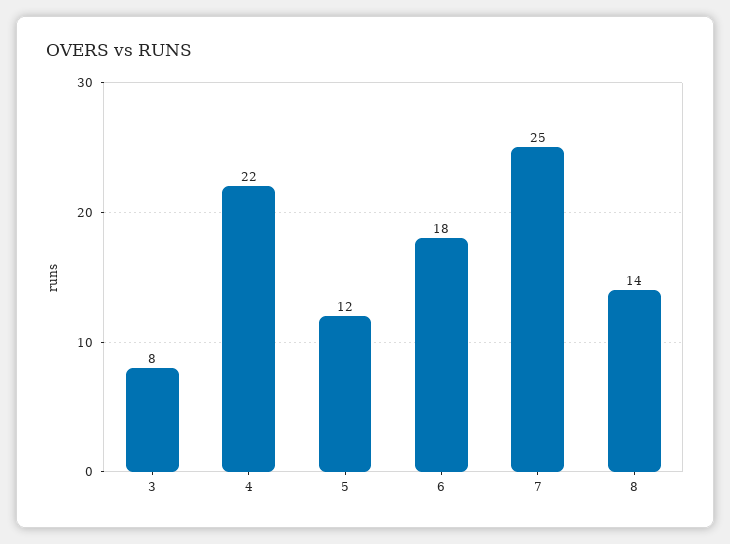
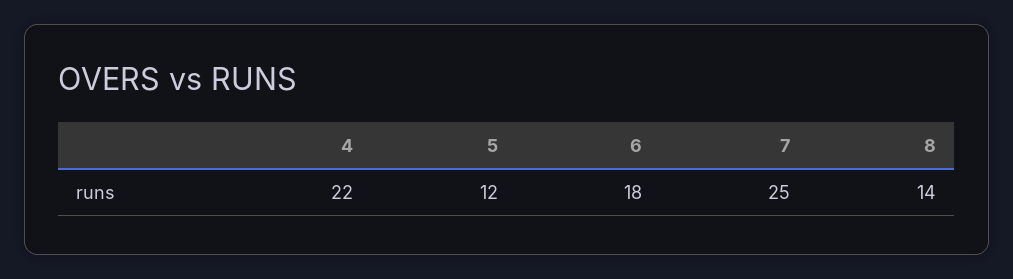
  {
-   "3": 8,
    "4": 22,
    "5": 12,
    "6": 18,
    "7": 25,
    "8": 14
  }

